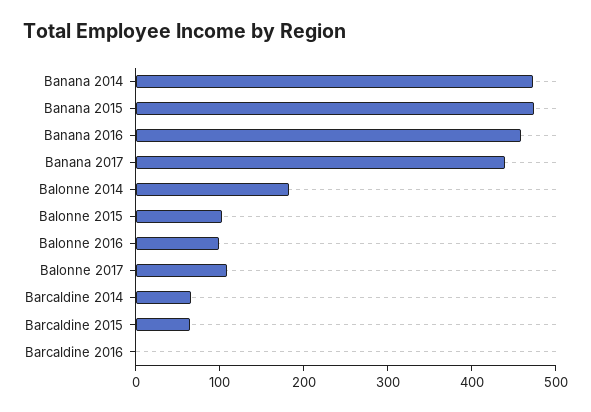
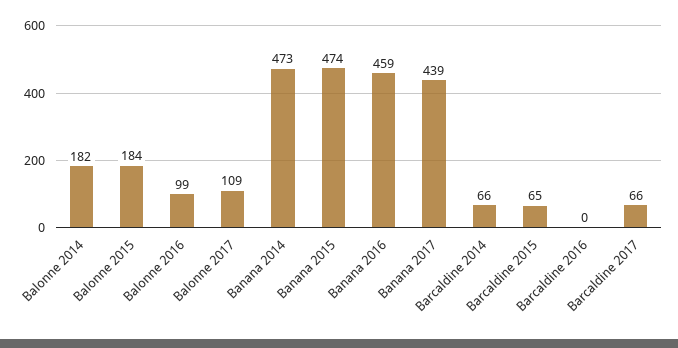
  {
    "Banana 2014": 473,
    "Banana 2015": 474,
    "Banana 2016": 459,
    "Banana 2017": 439,
    "Balonne 2014": 182,
-   "Balonne 2015": 100,
+   "Balonne 2015": 184,
    "Balonne 2016": 99,
    "Balonne 2017": 109,
    "Barcaldine 2014": 66,
    "Barcaldine 2015": 65,
-   "Barcaldine 2016": 0
+   "Barcaldine 2016": 0,
+   "Barcaldine 2017": 66
  }

